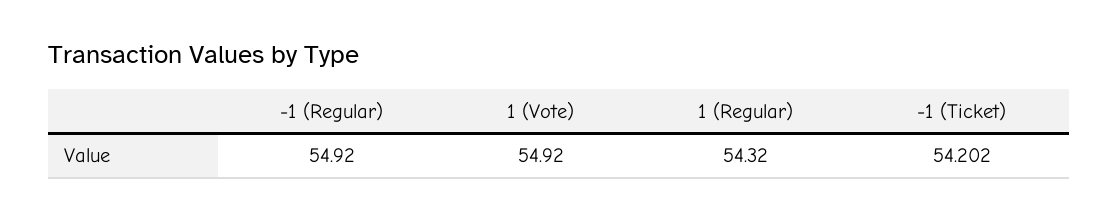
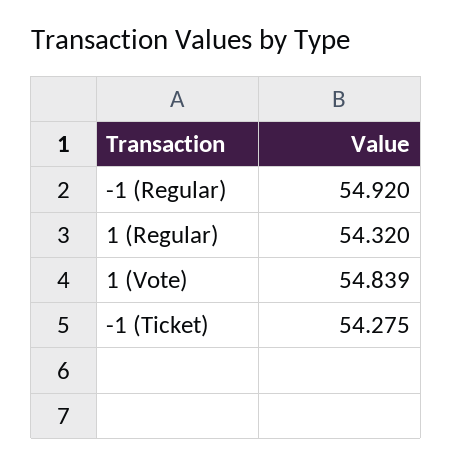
  {
    "-1 (Regular)": 54.92,
-   "1 (Vote)": 54.92,
+   "1 (Vote)": 54.839,
    "1 (Regular)": 54.32,
-   "-1 (Ticket)": 54.202
+   "-1 (Ticket)": 54.275
  }

